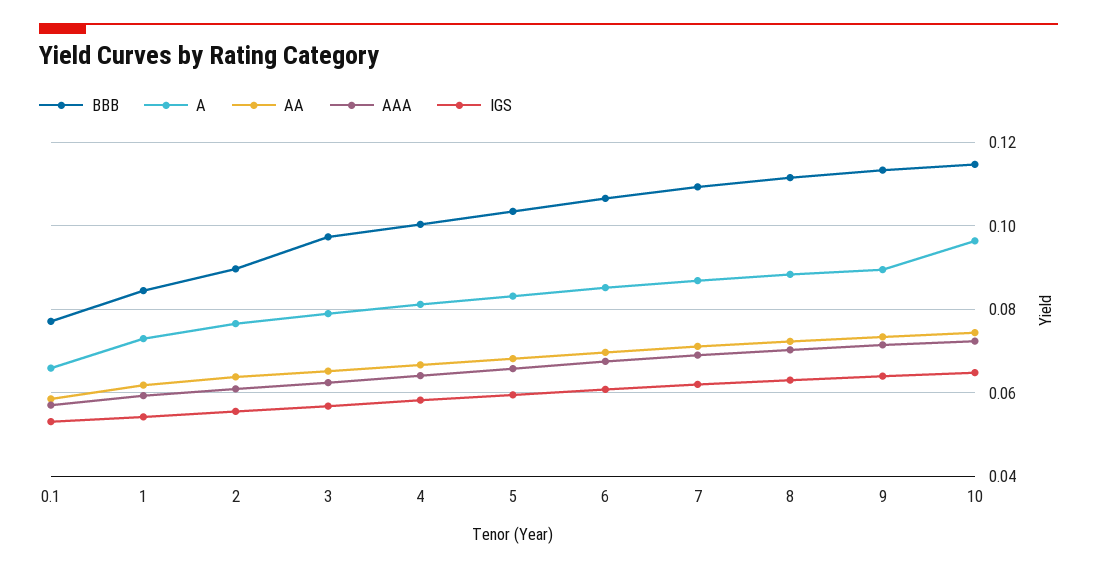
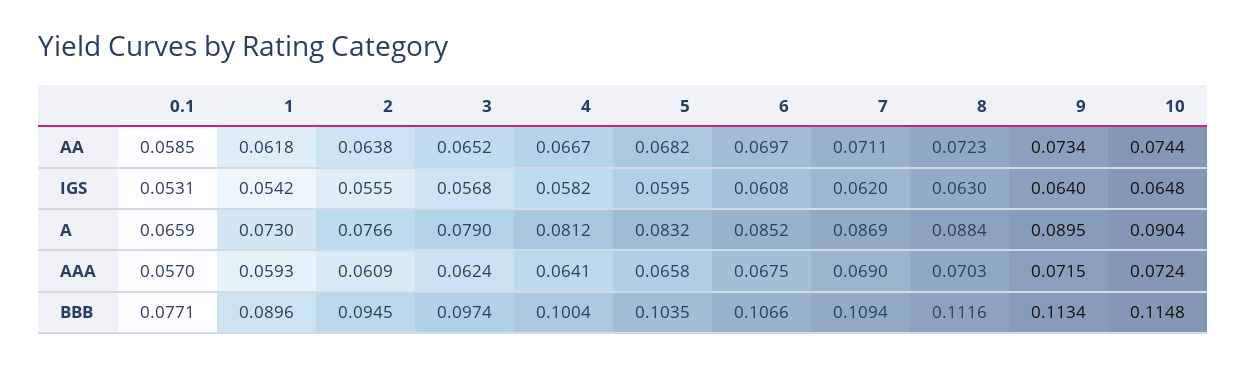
  {
    "BBB": {
      "0.1": 0.0771,
-     "1": 0.084,
+     "1": 0.0896,
-     "2": 0.09,
+     "2": 0.0945,
      "3": 0.0974,
      "4": 0.1004,
      "5": 0.1035,
      "6": 0.1066,
      "7": 0.1094,
      "8": 0.1116,
      "9": 0.1134,
      "10": 0.1148
    },
    "A": {
      "0.1": 0.0659,
      "1": 0.073,
      "2": 0.0766,
      "3": 0.079,
      "4": 0.0812,
      "5": 0.0832,
      "6": 0.0852,
      "7": 0.0869,
      "8": 0.0884,
      "9": 0.0895,
-     "10": 0.096
+     "10": 0.0904
    },
    "AA": {
      "0.1": 0.0585,
      "1": 0.0618,
      "2": 0.0638,
      "3": 0.0652,
      "4": 0.0667,
      "5": 0.0682,
      "6": 0.0697,
      "7": 0.0711,
      "8": 0.0723,
      "9": 0.0734,
      "10": 0.0744
    },
    "AAA": {
      "0.1": 0.057,
      "1": 0.0593,
      "2": 0.0609,
      "3": 0.0624,
      "4": 0.0641,
      "5": 0.0658,
      "6": 0.0675,
      "7": 0.069,
      "8": 0.0703,
      "9": 0.0715,
      "10": 0.0724
    },
    "IGS": {
      "0.1": 0.0531,
      "1": 0.0542,
      "2": 0.0555,
      "3": 0.0568,
      "4": 0.0582,
      "5": 0.0595,
      "6": 0.0608,
      "7": 0.062,
      "8": 0.063,
      "9": 0.064,
      "10": 0.0648
    }
  }

